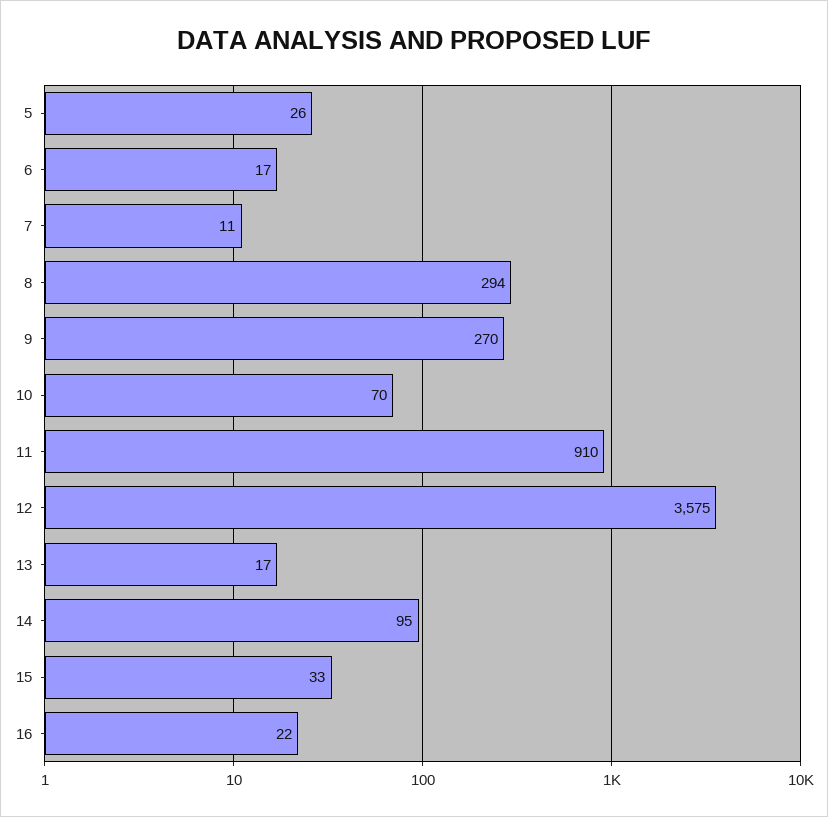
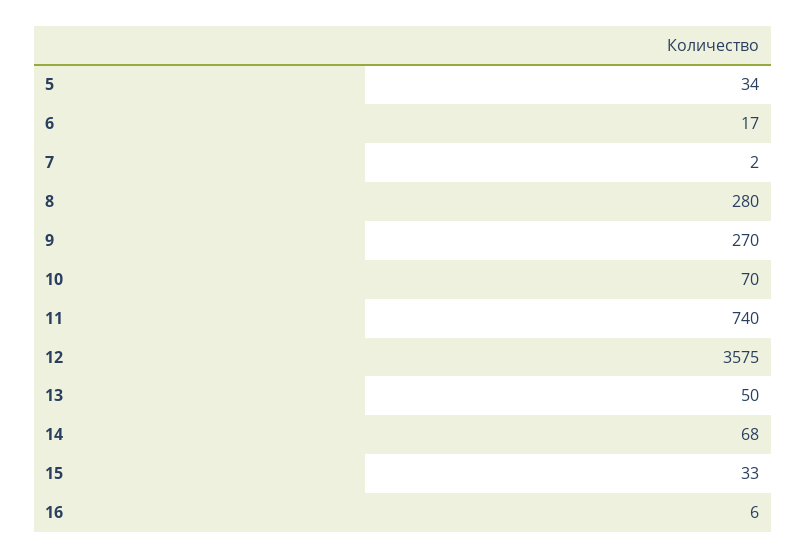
  {
-   "5": 26,
+   "5": 34,
    "6": 17,
-   "7": 11,
+   "7": 2,
-   "8": 294,
+   "8": 280,
    "9": 270,
    "10": 70,
-   "11": 910,
+   "11": 740,
    "12": 3575,
-   "13": 17,
+   "13": 50,
-   "14": 95,
+   "14": 68,
    "15": 33,
-   "16": 22
+   "16": 6
  }

